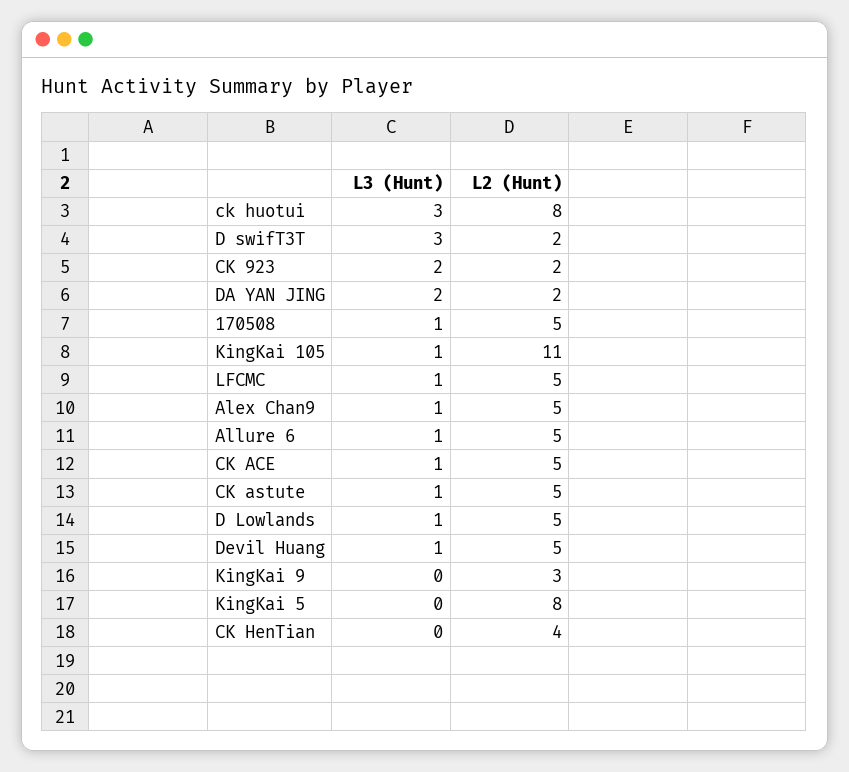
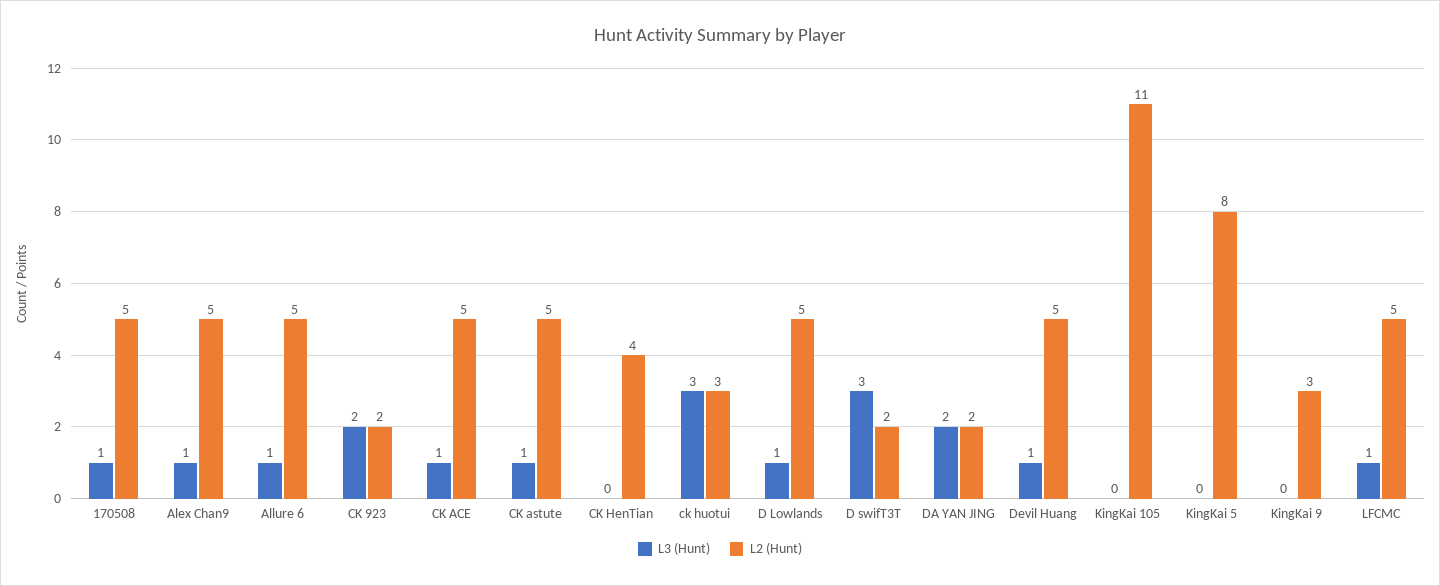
  {
    "L3 (Hunt)": {
      "ck huotui": 3,
      "D swifT3T": 3,
      "CK 923": 2,
      "DA YAN JING": 2,
      "170508": 1,
-     "KingKai 105": 1,
+     "KingKai 105": 0,
      "LFCMC": 1,
      "Alex Chan9": 1,
      "Allure 6": 1,
      "CK ACE": 1,
      "CK astute": 1,
      "D Lowlands": 1,
      "Devil Huang": 1,
      "KingKai 9": 0,
      "KingKai 5": 0,
      "CK HenTian": 0
    },
    "L2 (Hunt)": {
-     "ck huotui": 8,
+     "ck huotui": 3,
      "D swifT3T": 2,
      "CK 923": 2,
      "DA YAN JING": 2,
      "170508": 5,
      "KingKai 105": 11,
      "LFCMC": 5,
      "Alex Chan9": 5,
      "Allure 6": 5,
      "CK ACE": 5,
      "CK astute": 5,
      "D Lowlands": 5,
      "Devil Huang": 5,
      "KingKai 9": 3,
      "KingKai 5": 8,
      "CK HenTian": 4
    }
  }

